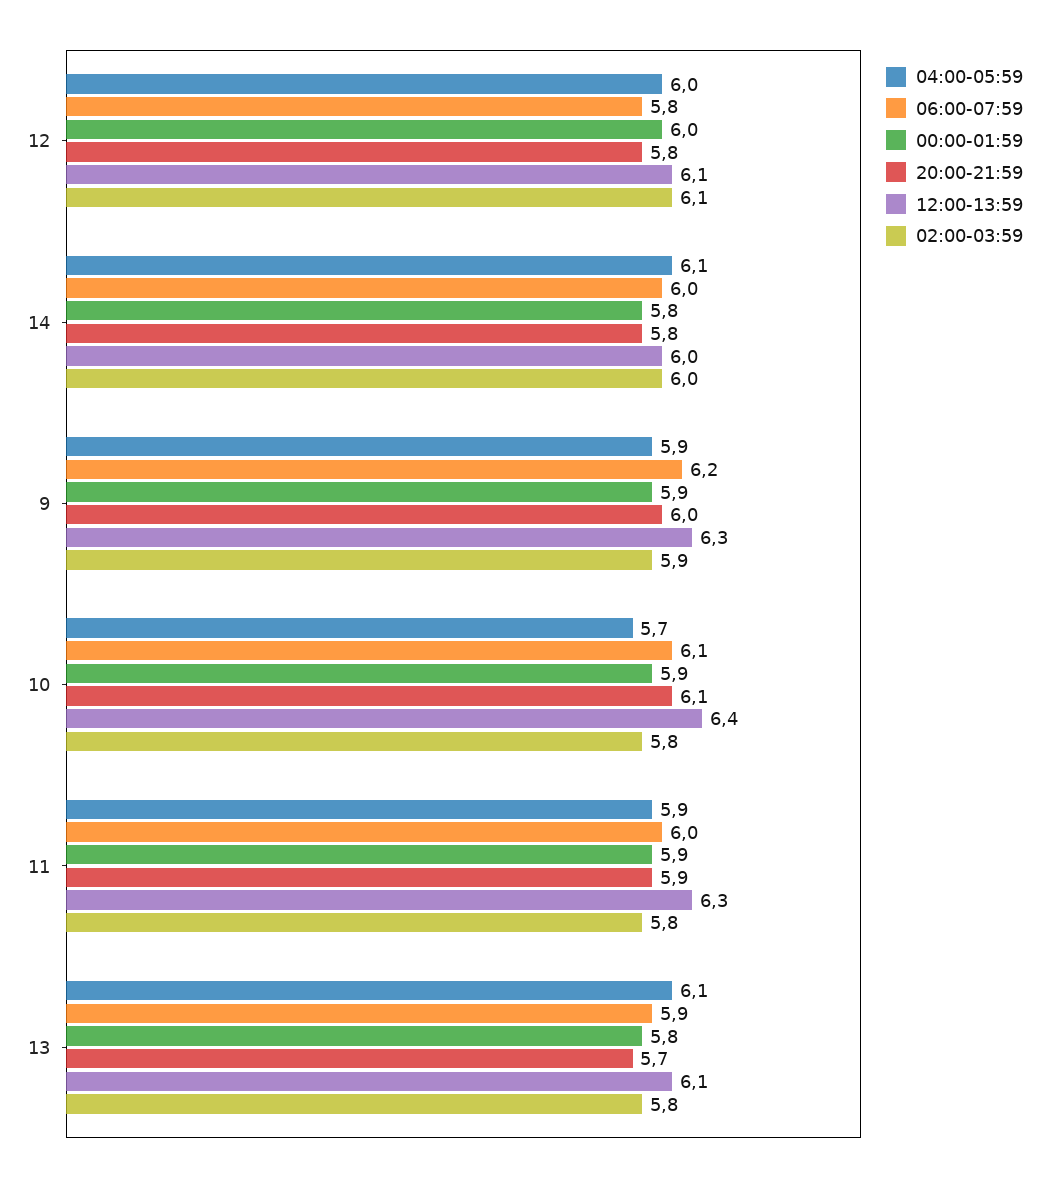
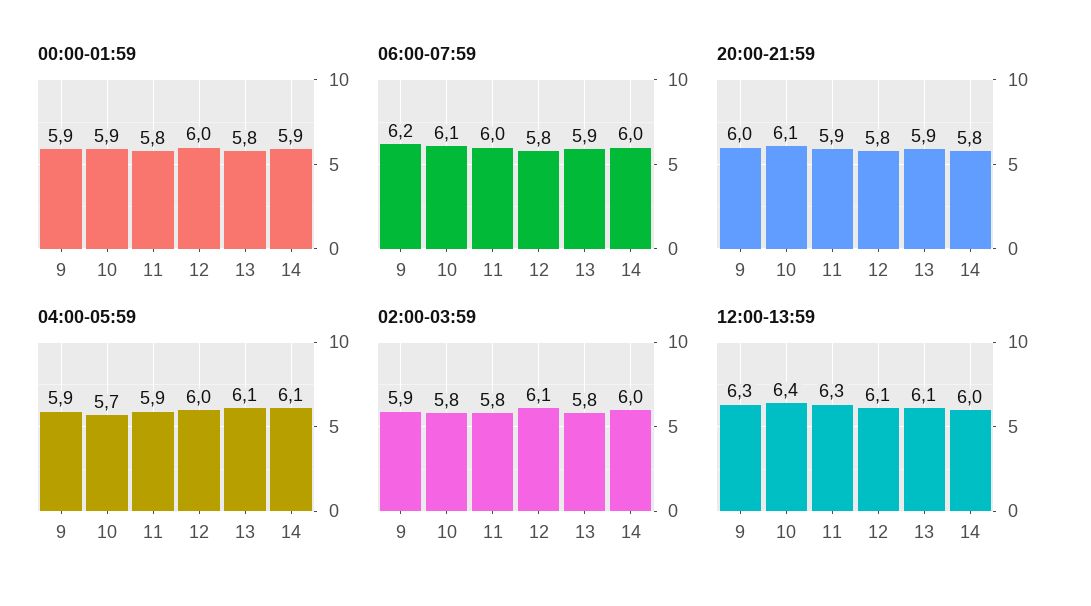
  {
    "04:00-05:59": {
      "12": 6,
      "14": 6.1,
      "9": 5.9,
      "10": 5.7,
      "11": 5.9,
      "13": 6.1
    },
    "06:00-07:59": {
      "12": 5.8,
      "14": 6,
      "9": 6.2,
      "10": 6.1,
      "11": 6,
      "13": 5.9
    },
    "00:00-01:59": {
      "12": 6,
-     "14": 5.8,
+     "14": 5.9,
      "9": 5.9,
      "10": 5.9,
-     "11": 5.9,
+     "11": 5.8,
      "13": 5.8
    },
    "20:00-21:59": {
      "12": 5.8,
      "14": 5.8,
      "9": 6,
      "10": 6.1,
      "11": 5.9,
-     "13": 5.7
+     "13": 5.9
    },
    "12:00-13:59": {
      "12": 6.1,
      "14": 6,
      "9": 6.3,
      "10": 6.4,
      "11": 6.3,
      "13": 6.1
    },
    "02:00-03:59": {
      "12": 6.1,
      "14": 6,
      "9": 5.9,
      "10": 5.8,
      "11": 5.8,
      "13": 5.8
    }
  }

